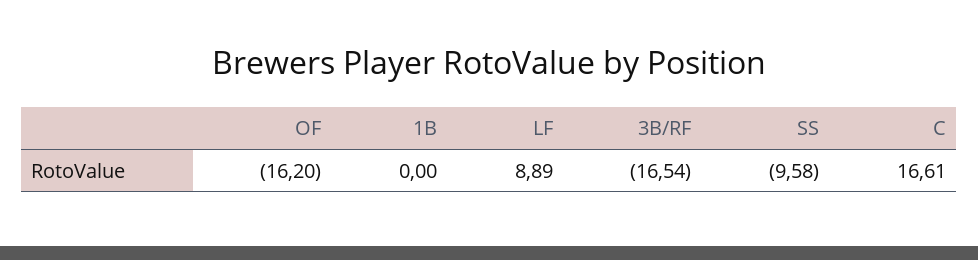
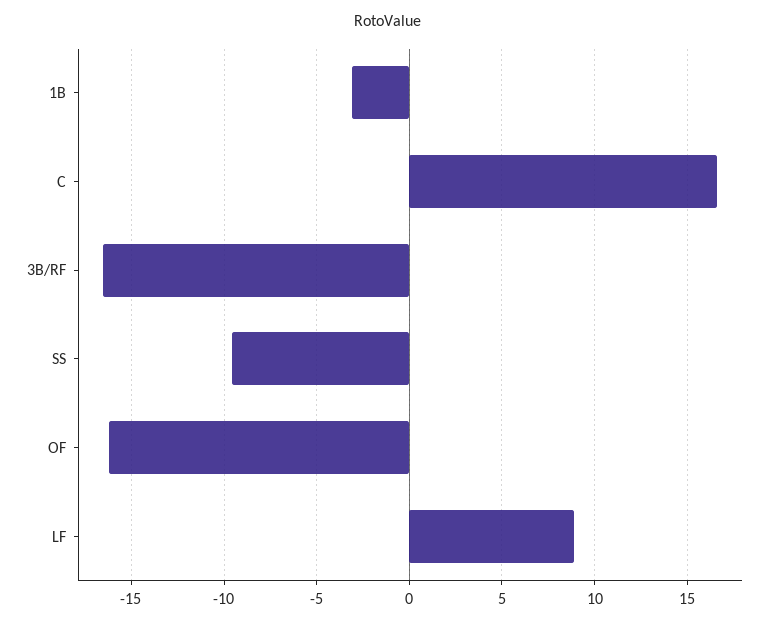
  {
    "OF": -16.2,
-   "1B": 0,
+   "1B": -3,
    "LF": 8.89,
    "3B/RF": -16.54,
    "SS": -9.58,
    "C": 16.61
  }

